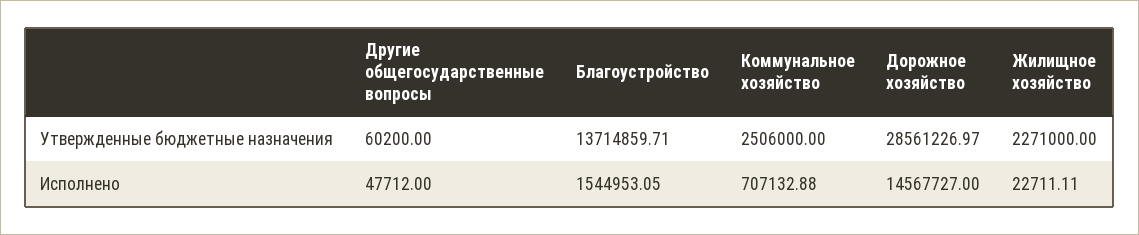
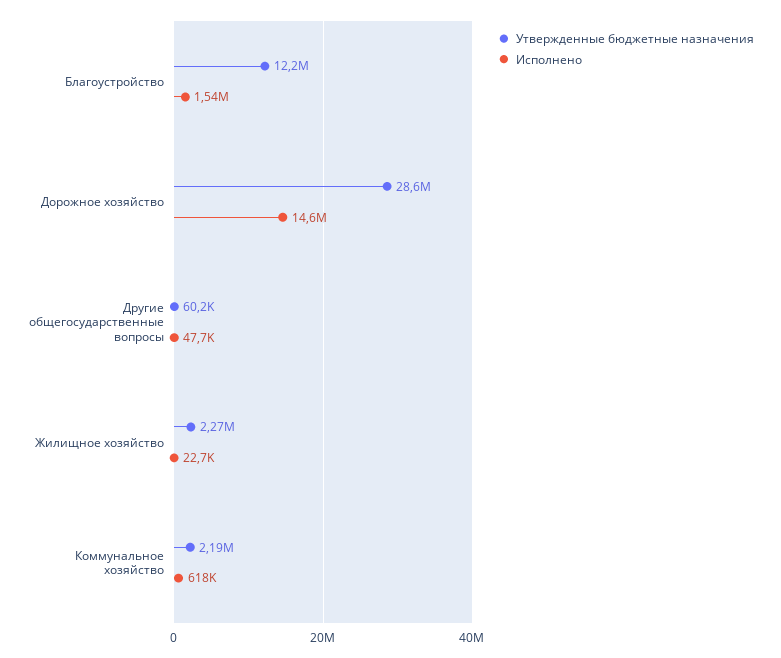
  {
    "Утвержденные бюджетные назначения": {
      "Другие общегосударственные вопросы": 60200,
-     "Благоустройство": 13714859.71,
+     "Благоустройство": 12200000,
-     "Коммунальное хозяйство": 2506000,
+     "Коммунальное хозяйство": 2190000,
      "Дорожное хозяйство": 28561226.97,
      "Жилищное хозяйство": 2271000
    },
    "Исполнено": {
      "Другие общегосударственные вопросы": 47712,
      "Благоустройство": 1544953.05,
-     "Коммунальное хозяйство": 707132.88,
+     "Коммунальное хозяйство": 618000,
      "Дорожное хозяйство": 14567727,
      "Жилищное хозяйство": 22711.11
    }
  }

